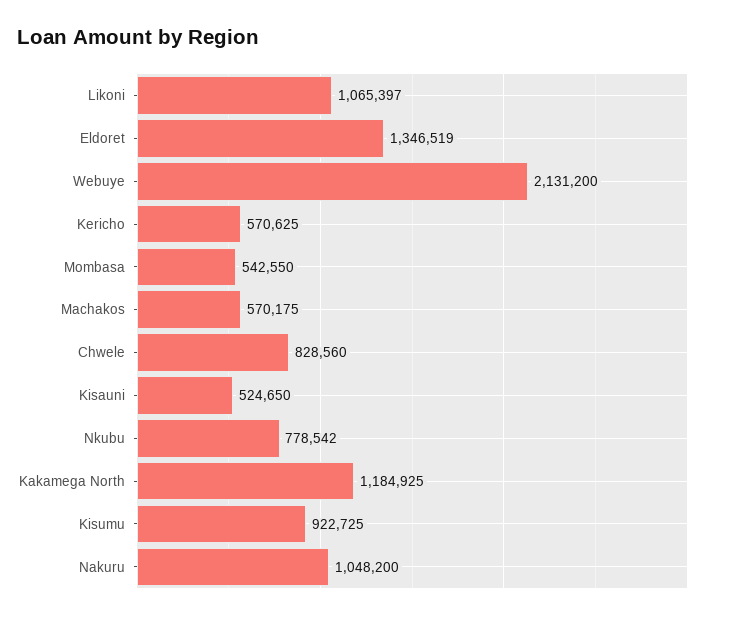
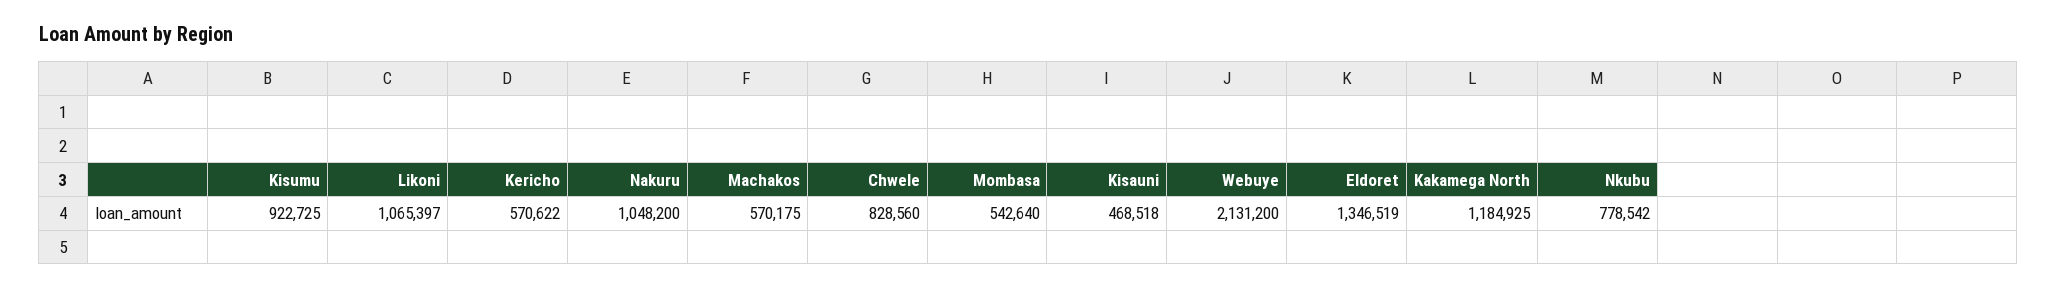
  {
    "Likoni": 1065397,
    "Eldoret": 1346519,
    "Webuye": 2131200,
-   "Kericho": 570625,
+   "Kericho": 570622,
-   "Mombasa": 542550,
+   "Mombasa": 542640,
    "Machakos": 570175,
    "Chwele": 828560,
-   "Kisauni": 524650,
+   "Kisauni": 468518,
    "Nkubu": 778542,
    "Kakamega North": 1184925,
    "Kisumu": 922725,
    "Nakuru": 1048200
  }

